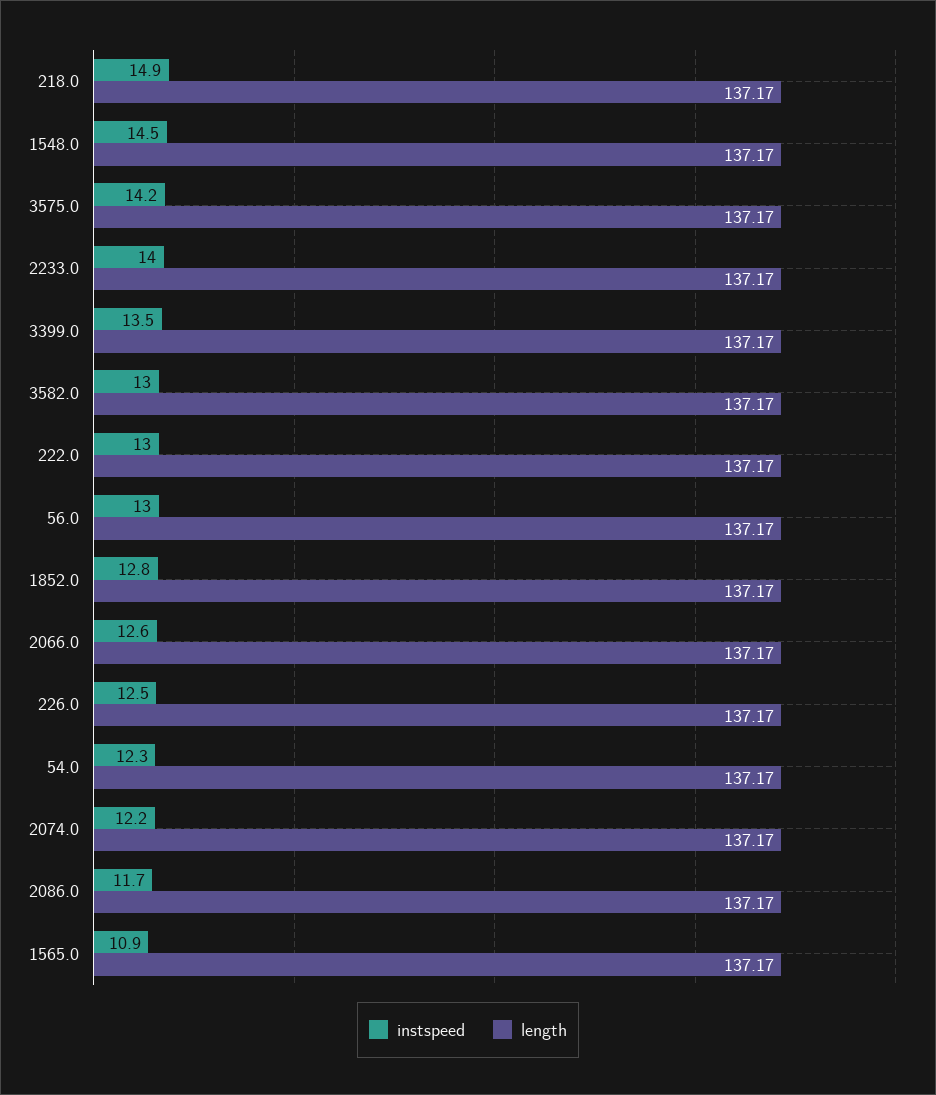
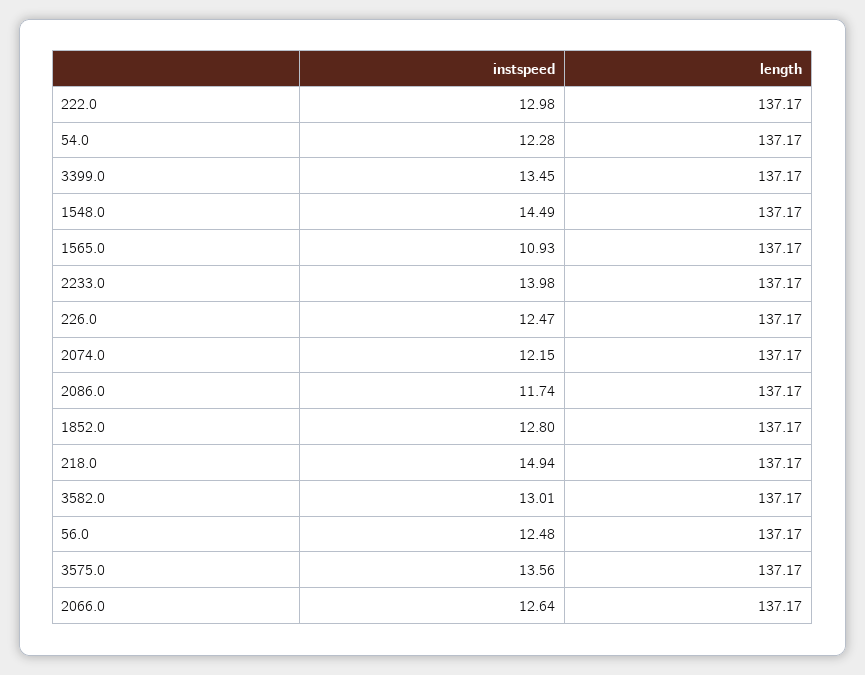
  {
    "instspeed": {
      "218.0": 14.94,
      "1548.0": 14.49,
-     "3575.0": 14.2,
+     "3575.0": 13.56,
      "2233.0": 13.98,
      "3399.0": 13.45,
      "3582.0": 13.01,
      "222.0": 12.98,
-     "56.0": 13,
+     "56.0": 12.48,
      "1852.0": 12.8,
      "2066.0": 12.64,
      "226.0": 12.47,
      "54.0": 12.28,
      "2074.0": 12.15,
      "2086.0": 11.74,
      "1565.0": 10.93
    },
    "length": {
      "218.0": 137.17,
      "1548.0": 137.17,
      "3575.0": 137.17,
      "2233.0": 137.17,
      "3399.0": 137.17,
      "3582.0": 137.17,
      "222.0": 137.17,
      "56.0": 137.17,
      "1852.0": 137.17,
      "2066.0": 137.17,
      "226.0": 137.17,
      "54.0": 137.17,
      "2074.0": 137.17,
      "2086.0": 137.17,
      "1565.0": 137.17
    }
  }

